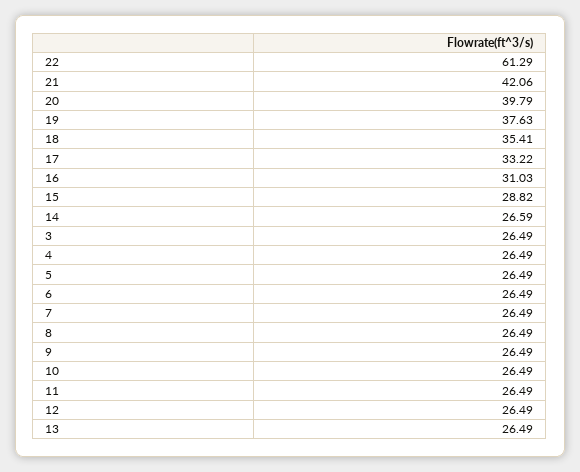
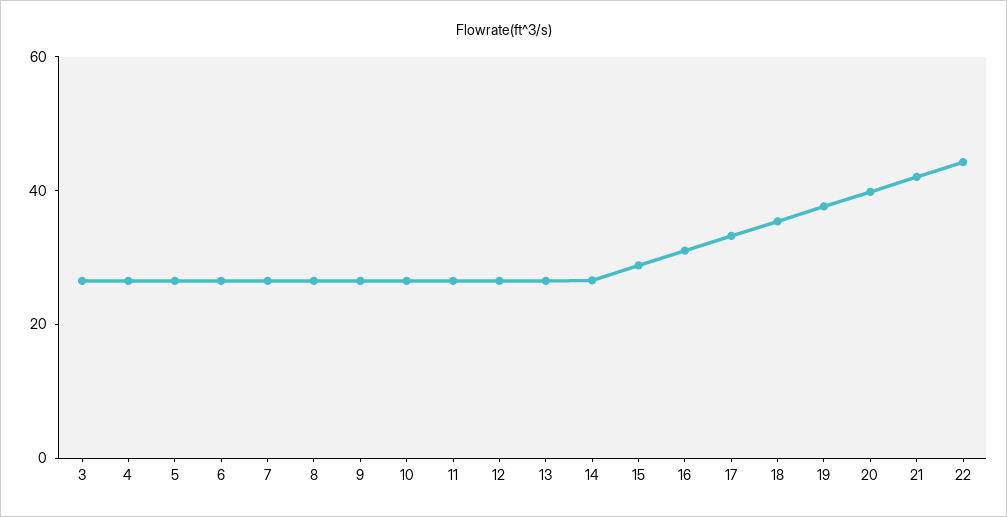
  {
-   "22": 61.29,
+   "22": 45,
    "21": 42.06,
    "20": 39.79,
    "19": 37.63,
    "18": 35.41,
    "17": 33.22,
    "16": 31.03,
    "15": 28.82,
    "14": 26.59,
    "3": 26.49,
    "4": 26.49,
    "5": 26.49,
    "6": 26.49,
    "7": 26.49,
    "8": 26.49,
    "9": 26.49,
    "10": 26.49,
    "11": 26.49,
    "12": 26.49,
    "13": 26.49
  }

